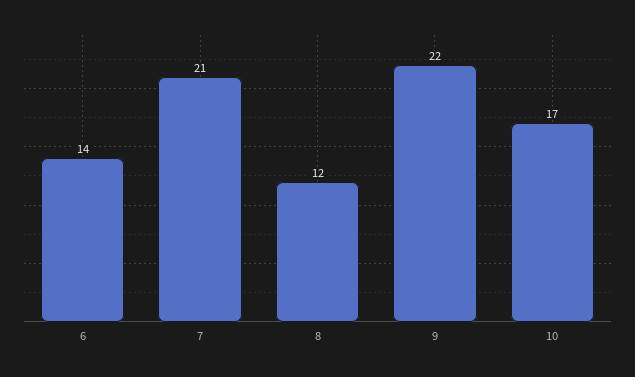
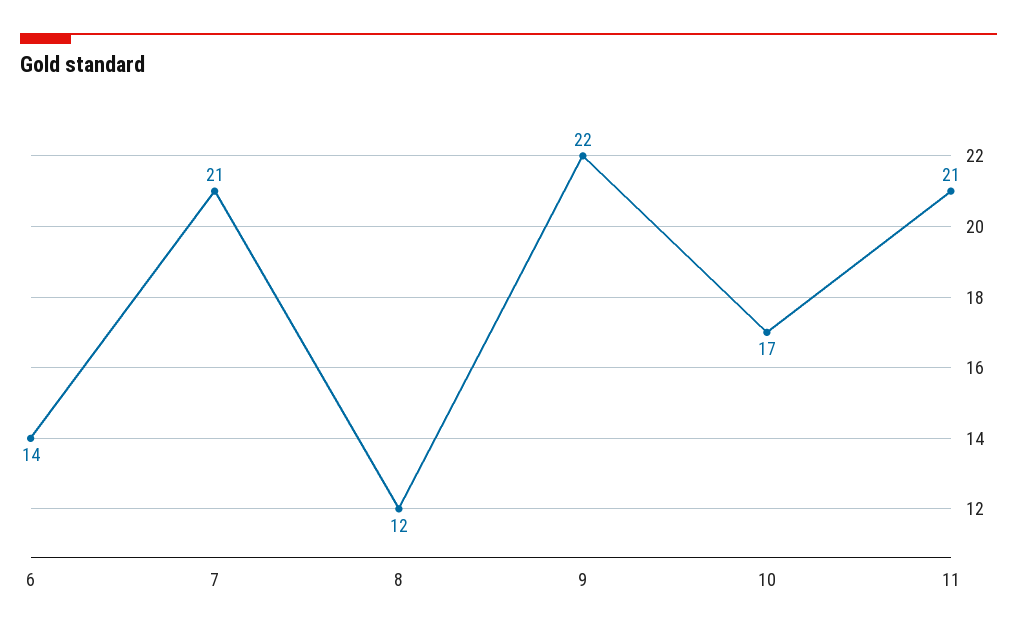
  {
    "6": 14,
    "7": 21,
    "8": 12,
    "9": 22,
-   "10": 17
+   "10": 17,
+   "11": 21
  }

